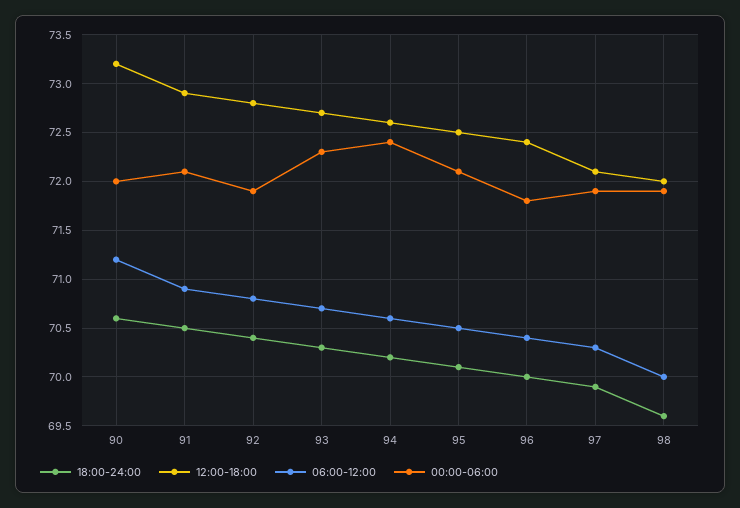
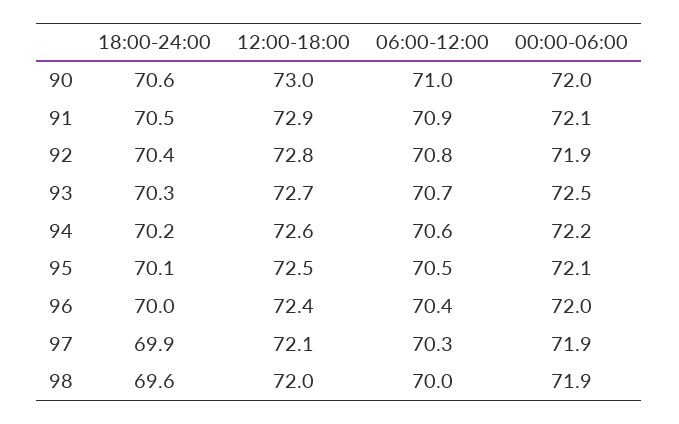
  {
    "18:00-24:00": {
      "90": 70.6,
      "91": 70.5,
      "92": 70.4,
      "93": 70.3,
      "94": 70.2,
      "95": 70.1,
      "96": 70,
      "97": 69.9,
      "98": 69.6
    },
    "12:00-18:00": {
-     "90": 73.2,
+     "90": 73,
      "91": 72.9,
      "92": 72.8,
      "93": 72.7,
      "94": 72.6,
      "95": 72.5,
      "96": 72.4,
      "97": 72.1,
      "98": 72
    },
    "06:00-12:00": {
-     "90": 71.2,
+     "90": 71,
      "91": 70.9,
      "92": 70.8,
      "93": 70.7,
      "94": 70.6,
      "95": 70.5,
      "96": 70.4,
      "97": 70.3,
      "98": 70
    },
    "00:00-06:00": {
      "90": 72,
      "91": 72.1,
      "92": 71.9,
-     "93": 72.3,
+     "93": 72.5,
-     "94": 72.4,
+     "94": 72.2,
      "95": 72.1,
-     "96": 71.8,
+     "96": 72,
      "97": 71.9,
      "98": 71.9
    }
  }

